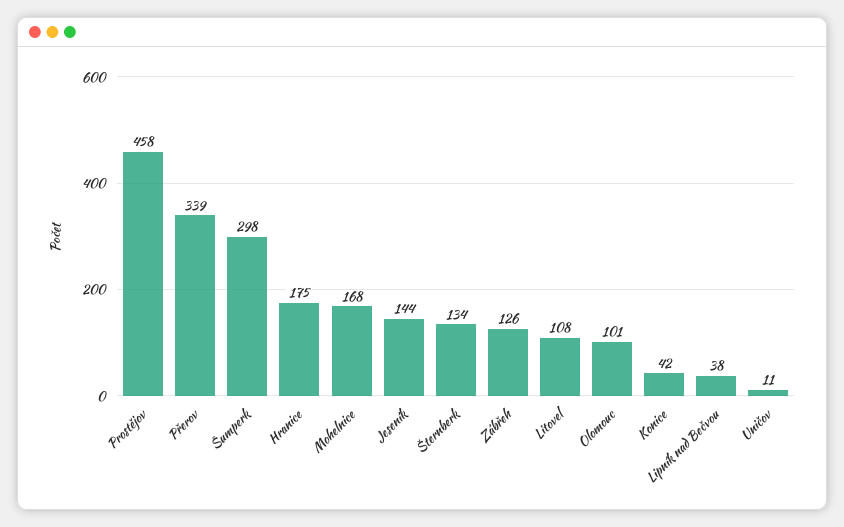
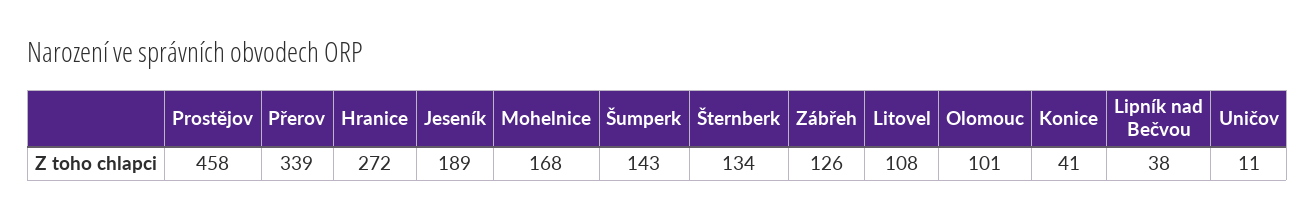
  {
    "Prostějov": 458,
    "Přerov": 339,
-   "Šumperk": 298,
+   "Šumperk": 143,
-   "Hranice": 175,
+   "Hranice": 272,
    "Mohelnice": 168,
-   "Jeseník": 144,
+   "Jeseník": 189,
    "Šternberk": 134,
    "Zábřeh": 126,
    "Litovel": 108,
    "Olomouc": 101,
-   "Konice": 42,
+   "Konice": 41,
    "Lipník nad Bečvou": 38,
    "Uničov": 11
  }

